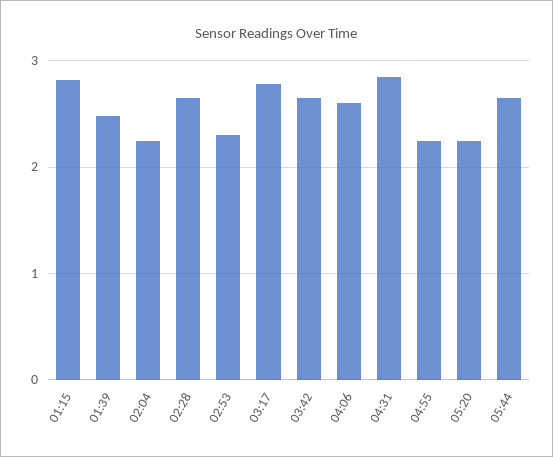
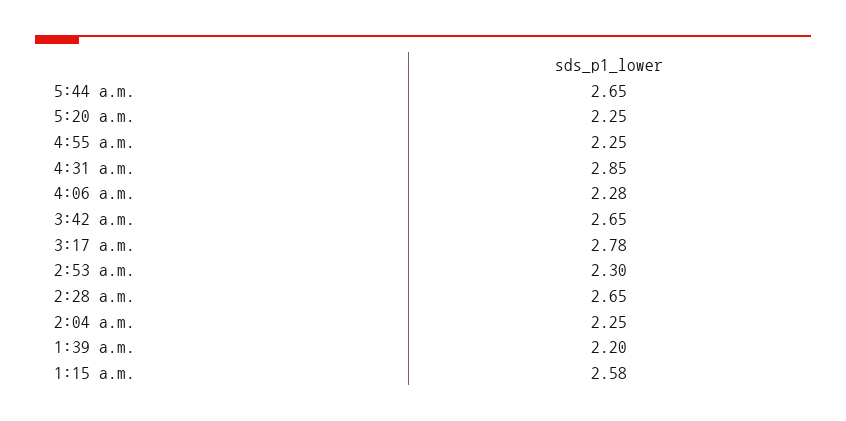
  {
-   "01:15": 2.8,
+   "01:15": 2.58,
-   "01:39": 2.5,
+   "01:39": 2.2,
    "02:04": 2.25,
    "02:28": 2.65,
    "02:53": 2.3,
    "03:17": 2.78,
    "03:42": 2.65,
-   "04:06": 2.6,
+   "04:06": 2.28,
    "04:31": 2.85,
    "04:55": 2.25,
    "05:20": 2.25,
    "05:44": 2.65
  }

